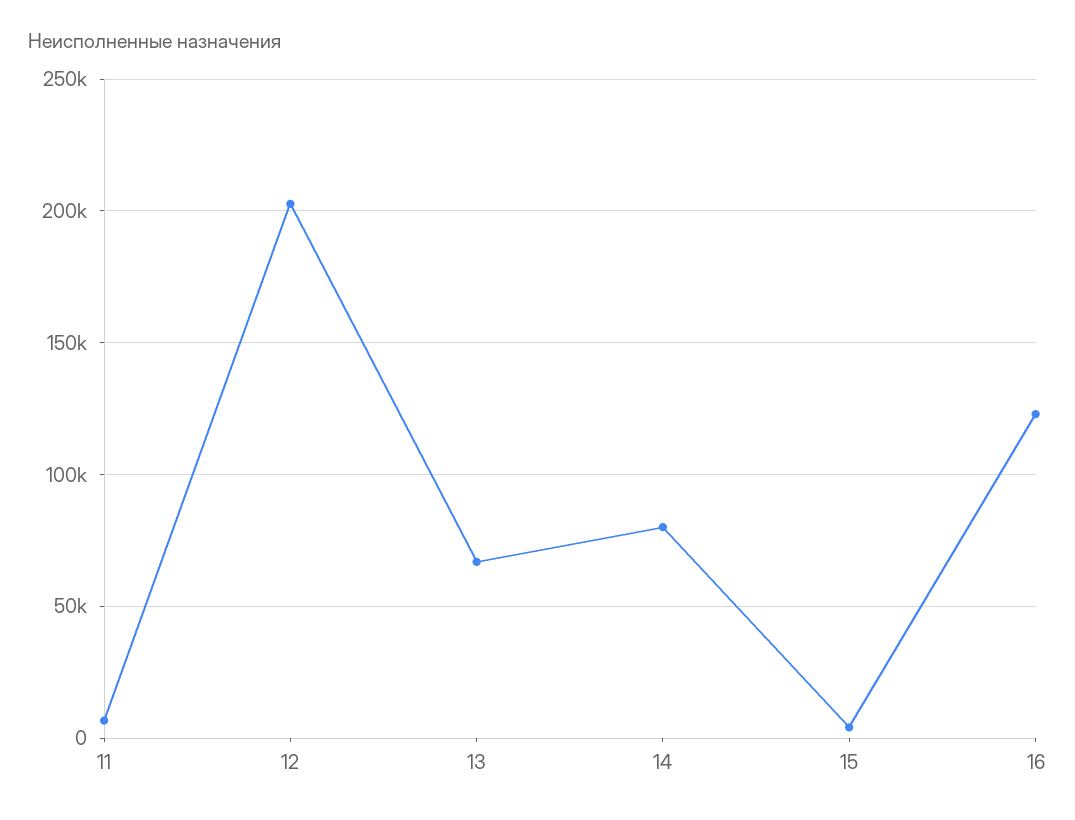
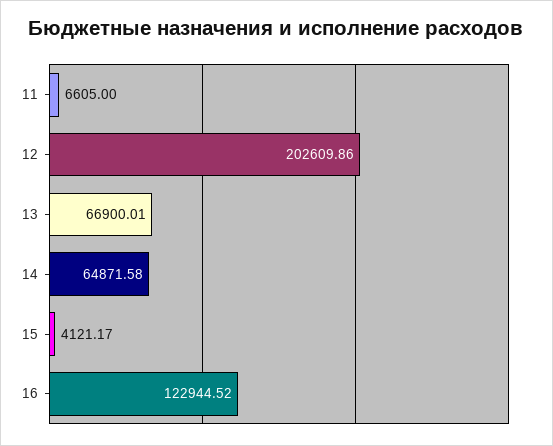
  {
    "11": 6605,
    "12": 202609.86,
    "13": 66900.01,
-   "14": 80000,
+   "14": 64871.58,
    "15": 4121.17,
    "16": 122944.52
  }

